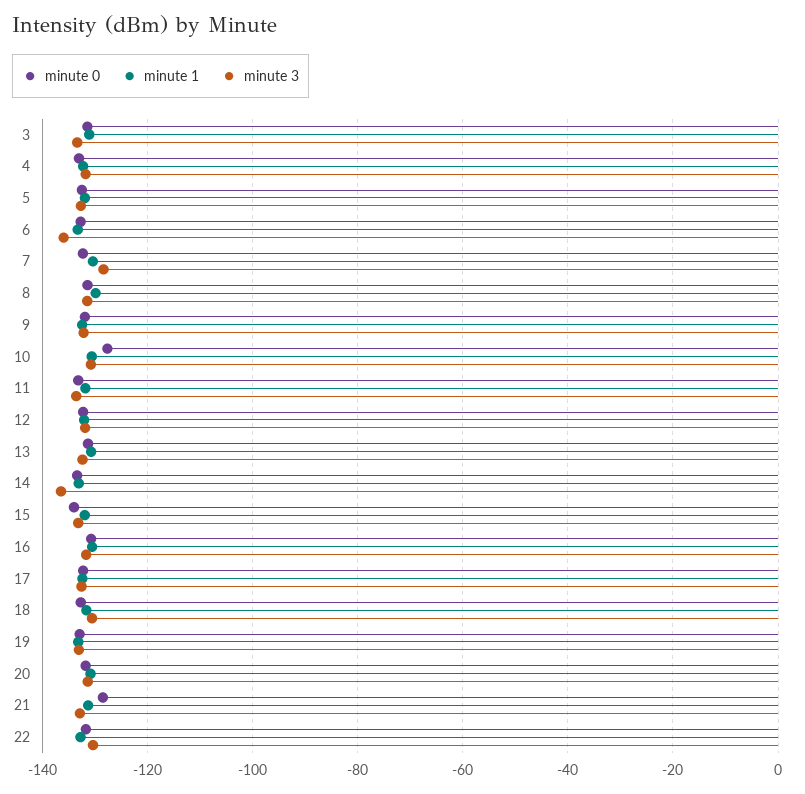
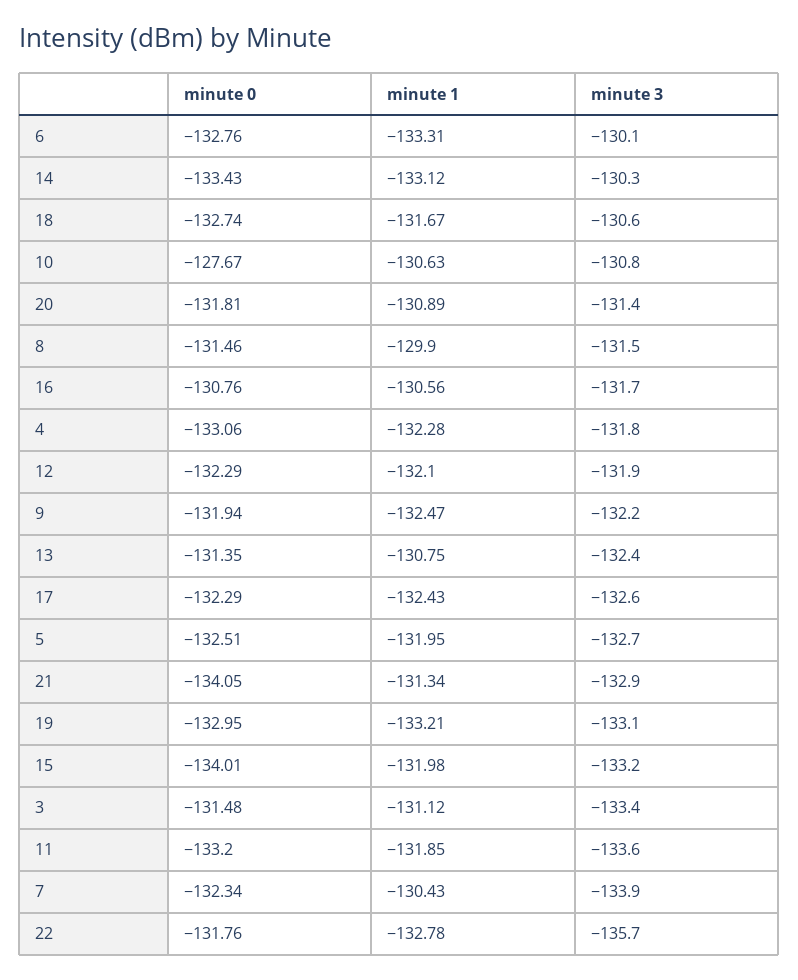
  {
    "minute 0": {
      "3": -131.48,
      "4": -133.06,
      "5": -132.51,
      "6": -132.76,
      "7": -132.34,
      "8": -131.46,
      "9": -131.94,
      "10": -127.67,
      "11": -133.2,
      "12": -132.29,
      "13": -131.35,
      "14": -133.43,
      "15": -134.01,
      "16": -130.76,
      "17": -132.29,
      "18": -132.74,
      "19": -132.95,
      "20": -131.81,
-     "21": -128,
+     "21": -134.05,
      "22": -131.76
    },
    "minute 1": {
      "3": -131.12,
      "4": -132.28,
      "5": -131.95,
      "6": -133.31,
      "7": -130.43,
      "8": -129.9,
      "9": -132.47,
      "10": -130.63,
      "11": -131.85,
      "12": -132.1,
      "13": -130.75,
      "14": -133.12,
      "15": -131.98,
      "16": -130.56,
      "17": -132.43,
      "18": -131.67,
      "19": -133.21,
      "20": -130.89,
      "21": -131.34,
      "22": -132.78
    },
    "minute 3": {
      "3": -133.4,
      "4": -131.8,
      "5": -132.7,
-     "6": -136,
+     "6": -130.1,
-     "7": -128,
+     "7": -133.9,
      "8": -131.5,
      "9": -132.2,
      "10": -130.8,
      "11": -133.6,
      "12": -131.9,
      "13": -132.4,
-     "14": -136,
+     "14": -130.3,
      "15": -133.2,
      "16": -131.7,
      "17": -132.6,
      "18": -130.6,
      "19": -133.1,
      "20": -131.4,
      "21": -132.9,
-     "22": -130
+     "22": -135.7
    }
  }

